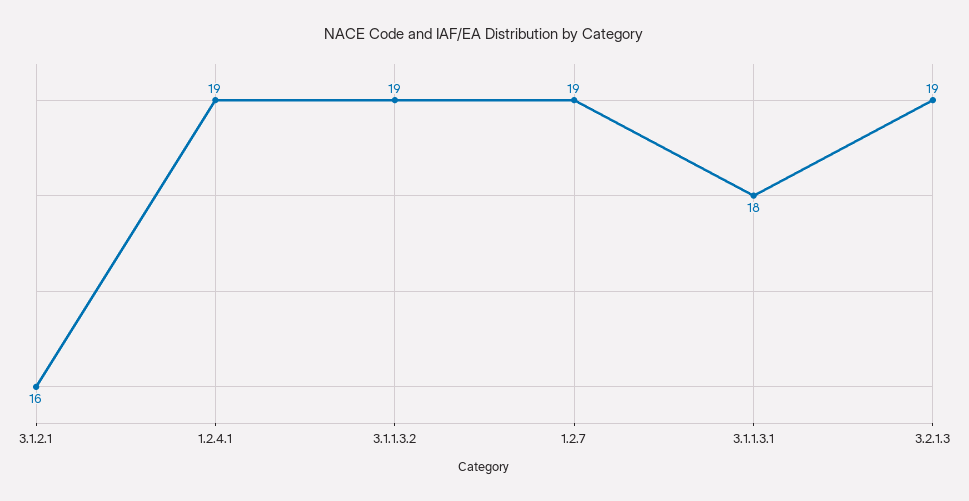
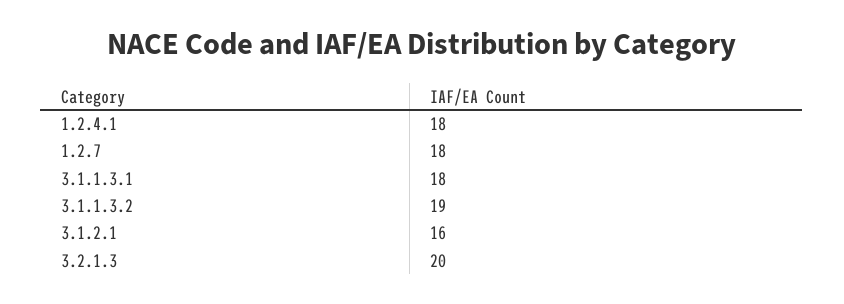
  {
    "3.1.2.1": 16,
-   "1.2.4.1": 19,
+   "1.2.4.1": 18,
    "3.1.1.3.2": 19,
-   "1.2.7": 19,
+   "1.2.7": 18,
    "3.1.1.3.1": 18,
-   "3.2.1.3": 19
+   "3.2.1.3": 20
  }

